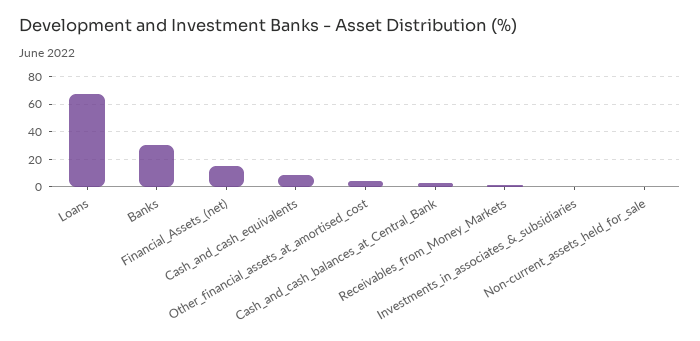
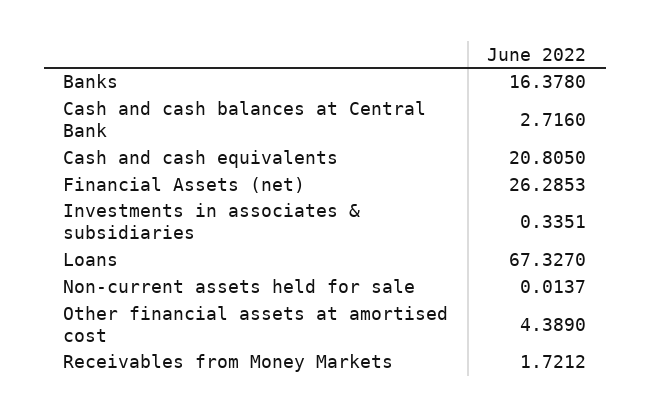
  {
    "Loans": 67.327,
-   "Banks": 30,
+   "Banks": 16.378,
-   "Financial_Assets_(net)": 15,
+   "Financial_Assets_(net)": 26.2853,
-   "Cash_and_cash_equivalents": 10,
+   "Cash_and_cash_equivalents": 20.805,
    "Other_financial_assets_at_amortised_cost": 4.389,
    "Cash_and_cash_balances_at_Central_Bank": 2.716,
    "Receivables_from_Money_Markets": 1.7212,
    "Investments_in_associates_&_subsidiaries": 0.3351,
    "Non-current_assets_held_for_sale": 0.0137
  }

